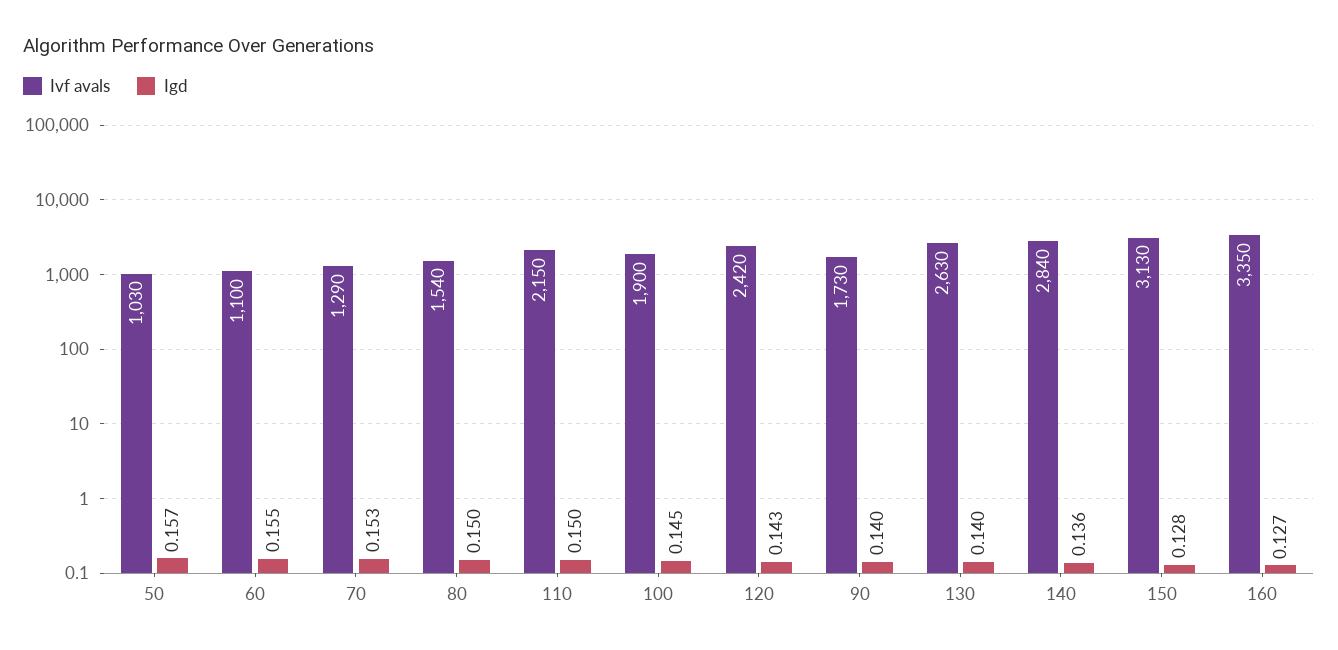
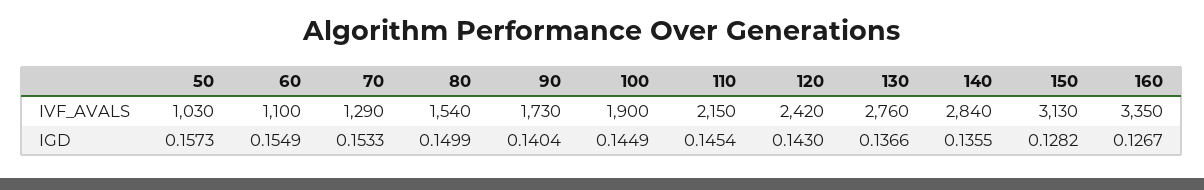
  {
    "Ivf avals": {
      "50": 1030,
      "60": 1100,
      "70": 1290,
      "80": 1540,
      "110": 2150,
      "100": 1900,
      "120": 2420,
      "90": 1730,
-     "130": 2630,
+     "130": 2760,
      "140": 2840,
      "150": 3130,
      "160": 3350
    },
    "Igd": {
      "50": 0.1573,
      "60": 0.1549,
      "70": 0.1533,
      "80": 0.1499,
-     "110": 0.15,
+     "110": 0.1454,
      "100": 0.1449,
      "120": 0.143,
      "90": 0.1404,
-     "130": 0.14,
+     "130": 0.1366,
      "140": 0.1355,
      "150": 0.1282,
      "160": 0.1267
    }
  }

